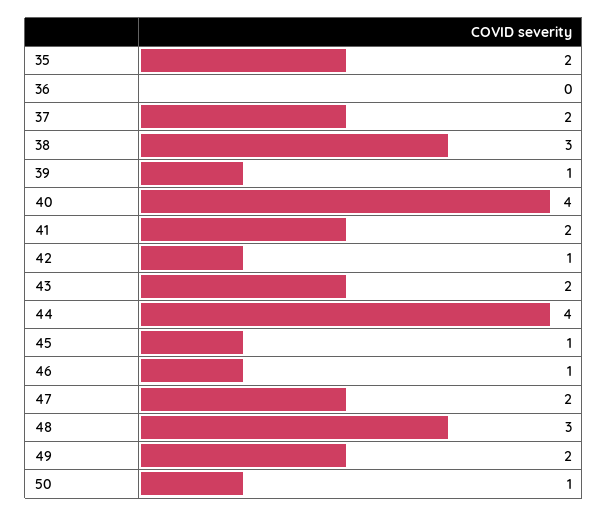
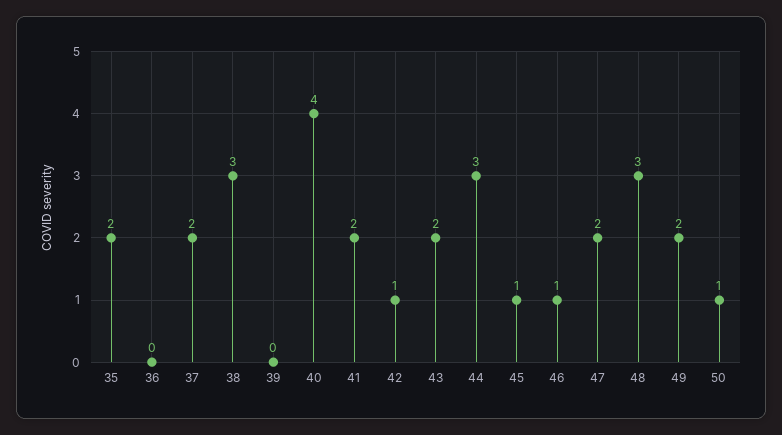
  {
    "35": 2,
    "36": 0,
    "37": 2,
    "38": 3,
-   "39": 1,
+   "39": 0,
    "40": 4,
    "41": 2,
    "42": 1,
    "43": 2,
-   "44": 4,
+   "44": 3,
    "45": 1,
    "46": 1,
    "47": 2,
    "48": 3,
    "49": 2,
    "50": 1
  }

